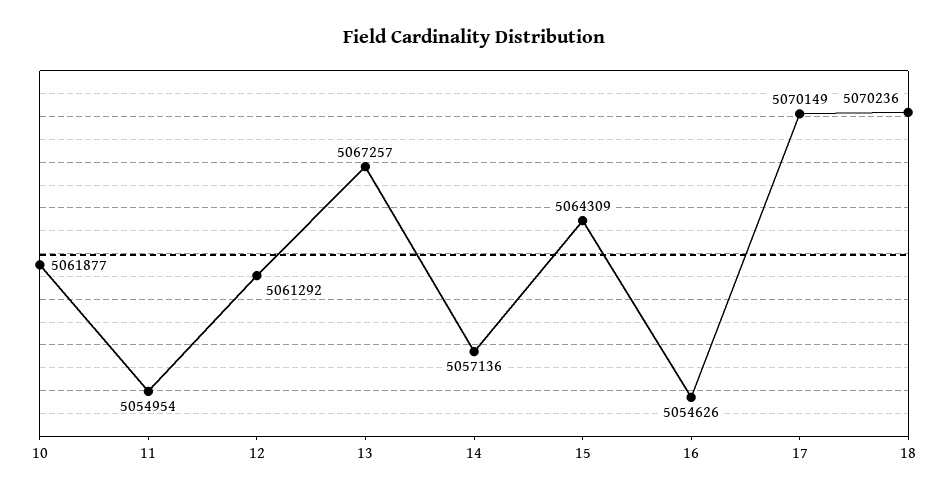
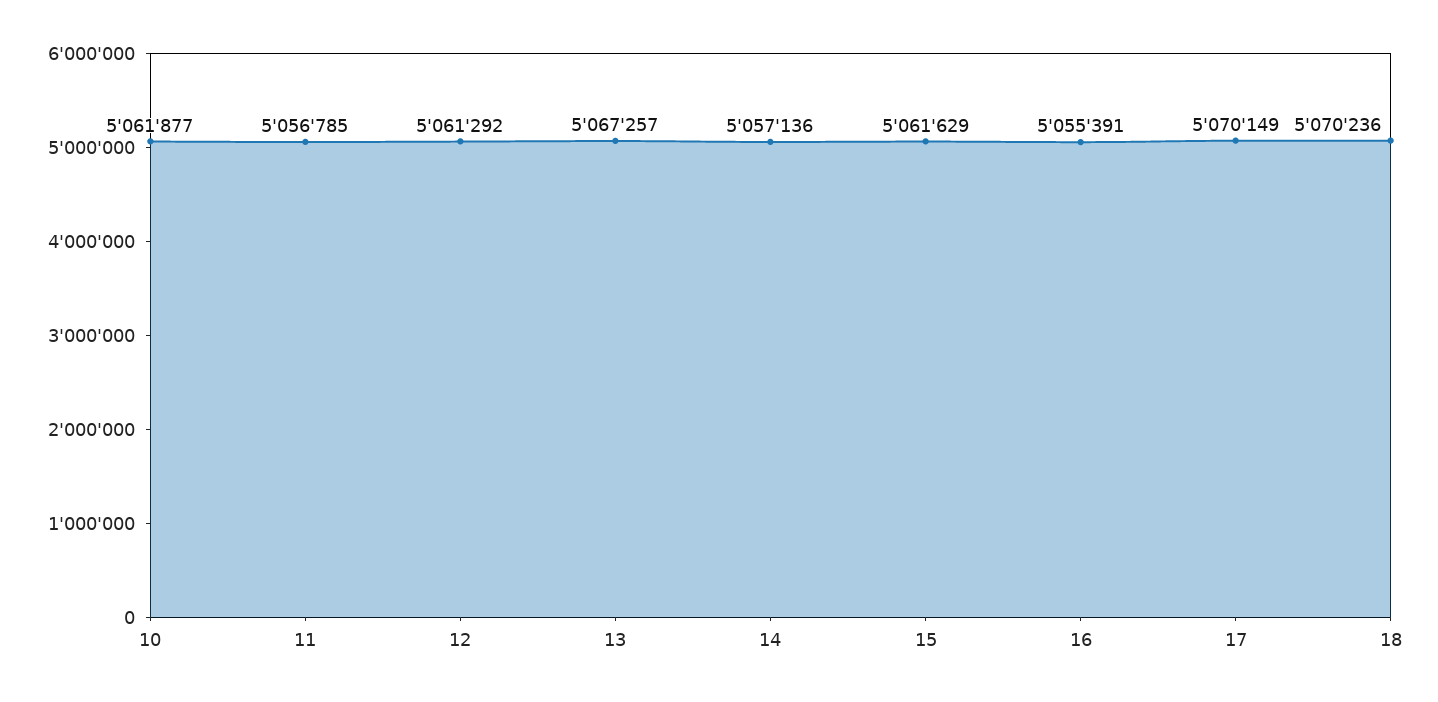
  {
    "10": 5061877,
-   "11": 5054954,
+   "11": 5056785,
    "12": 5061292,
    "13": 5067257,
    "14": 5057136,
-   "15": 5064309,
+   "15": 5061629,
-   "16": 5054626,
+   "16": 5055391,
    "17": 5070149,
    "18": 5070236
  }

